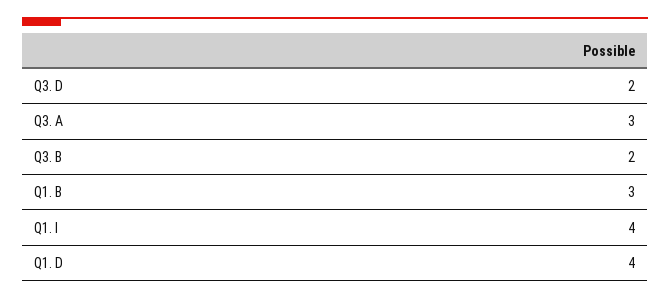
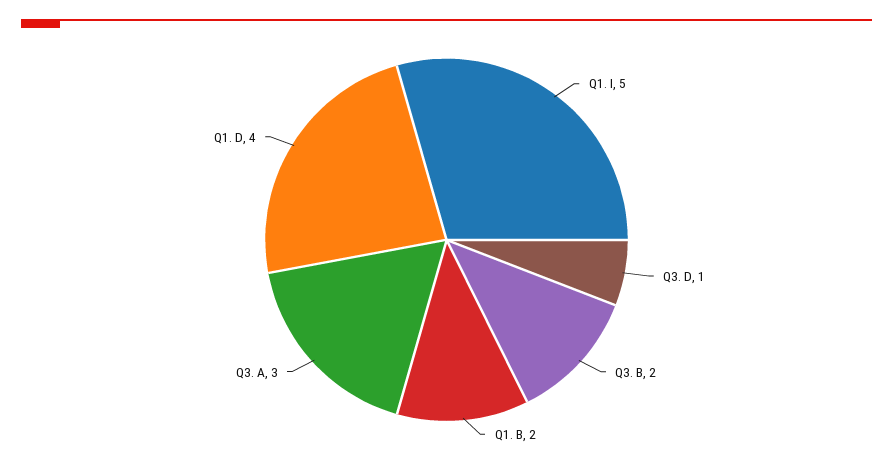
  {
-   "Q3. D": 2,
+   "Q3. D": 1,
    "Q3. A": 3,
    "Q3. B": 2,
-   "Q1. B": 3,
+   "Q1. B": 2,
-   "Q1. I": 4,
+   "Q1. I": 5,
    "Q1. D": 4
  }

